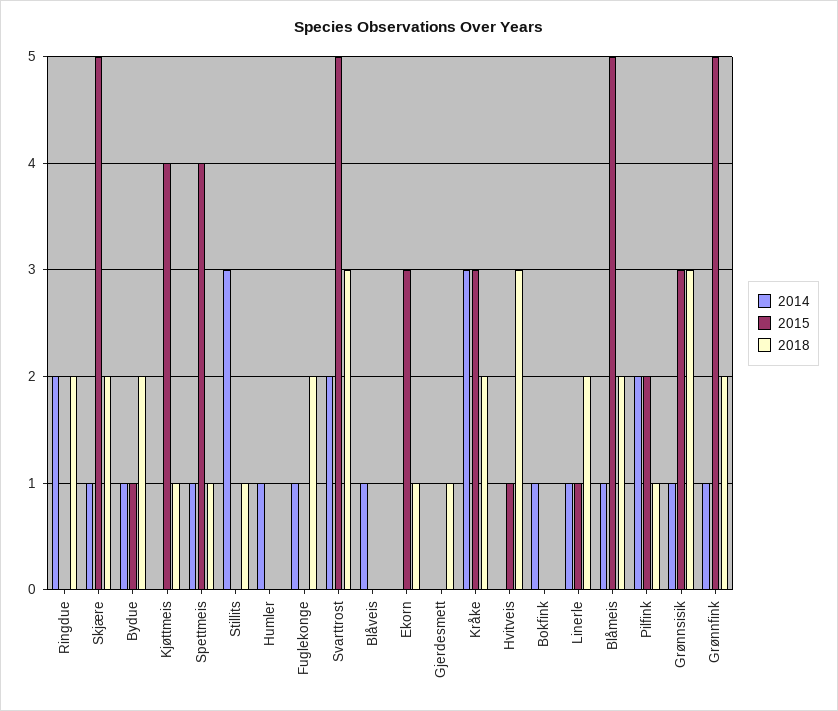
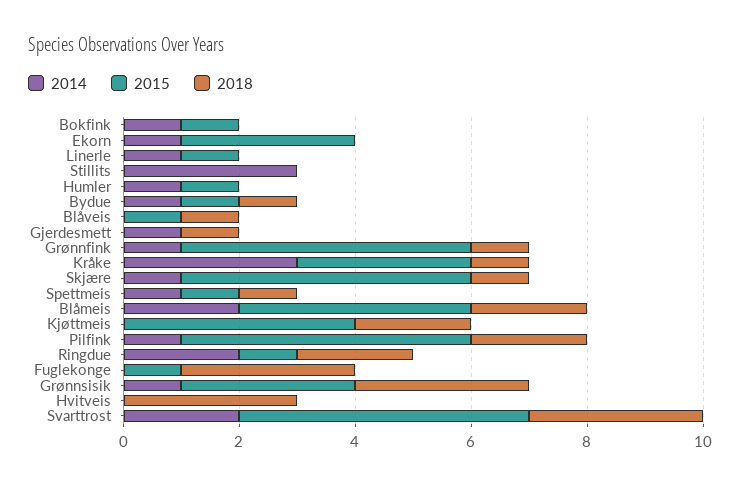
  {
    "2014": {
      "Ringdue": 2,
      "Skjære": 1,
      "Bydue": 1,
      "Kjøttmeis": 0,
      "Spettmeis": 1,
      "Stillits": 3,
      "Humler": 1,
-     "Fuglekonge": 1,
+     "Fuglekonge": 0,
      "Svarttrost": 2,
-     "Blåveis": 1,
+     "Blåveis": 0,
-     "Ekorn": 0,
+     "Ekorn": 1,
-     "Gjerdesmett": 0,
+     "Gjerdesmett": 1,
      "Kråke": 3,
      "Hvitveis": 0,
      "Bokfink": 1,
      "Linerle": 1,
-     "Blåmeis": 1,
+     "Blåmeis": 2,
-     "Pilfink": 2,
+     "Pilfink": 1,
      "Grønnsisik": 1,
      "Grønnfink": 1
    },
    "2015": {
-     "Ringdue": 0,
+     "Ringdue": 1,
      "Skjære": 5,
      "Bydue": 1,
      "Kjøttmeis": 4,
-     "Spettmeis": 4,
+     "Spettmeis": 1,
      "Stillits": 0,
-     "Humler": 0,
+     "Humler": 1,
-     "Fuglekonge": 0,
+     "Fuglekonge": 1,
      "Svarttrost": 5,
-     "Blåveis": 0,
+     "Blåveis": 1,
      "Ekorn": 3,
      "Gjerdesmett": 0,
      "Kråke": 3,
-     "Hvitveis": 1,
+     "Hvitveis": 0,
-     "Bokfink": 0,
+     "Bokfink": 1,
      "Linerle": 1,
-     "Blåmeis": 5,
+     "Blåmeis": 4,
-     "Pilfink": 2,
+     "Pilfink": 5,
      "Grønnsisik": 3,
      "Grønnfink": 5
    },
    "2018": {
      "Ringdue": 2,
-     "Skjære": 2,
+     "Skjære": 1,
-     "Bydue": 2,
+     "Bydue": 1,
-     "Kjøttmeis": 1,
+     "Kjøttmeis": 2,
      "Spettmeis": 1,
-     "Stillits": 1,
+     "Stillits": 0,
      "Humler": 0,
-     "Fuglekonge": 2,
+     "Fuglekonge": 3,
      "Svarttrost": 3,
-     "Blåveis": 0,
+     "Blåveis": 1,
-     "Ekorn": 1,
+     "Ekorn": 0,
      "Gjerdesmett": 1,
-     "Kråke": 2,
+     "Kråke": 1,
      "Hvitveis": 3,
      "Bokfink": 0,
-     "Linerle": 2,
+     "Linerle": 0,
      "Blåmeis": 2,
-     "Pilfink": 1,
+     "Pilfink": 2,
      "Grønnsisik": 3,
-     "Grønnfink": 2
+     "Grønnfink": 1
    }
  }

